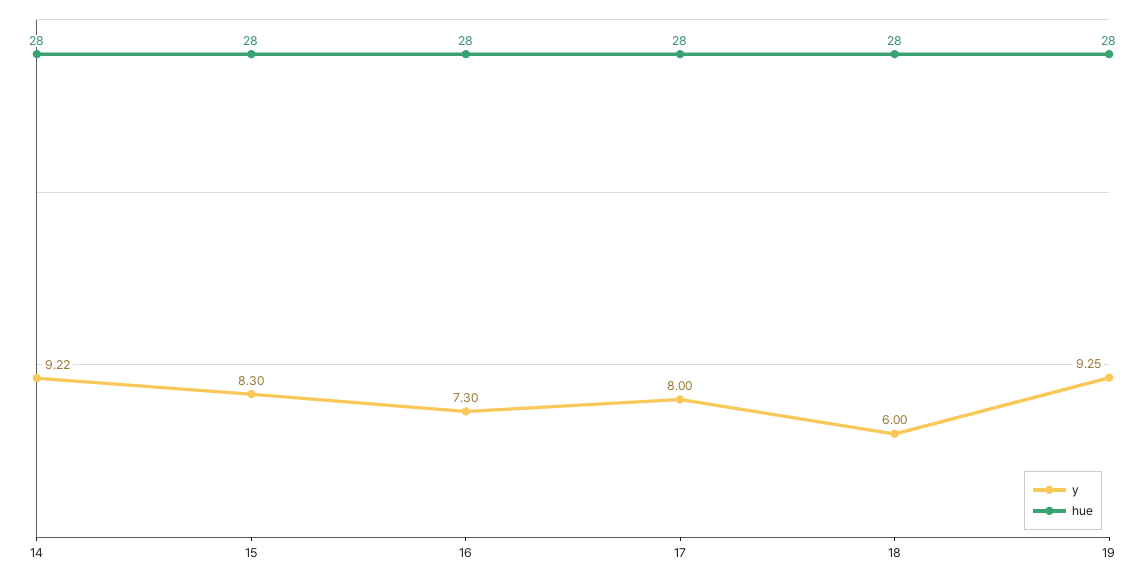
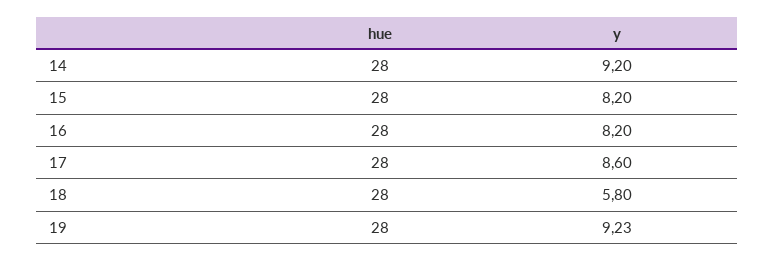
  {
    "y": {
-     "14": 9.22,
+     "14": 9.2,
-     "15": 8.3,
+     "15": 8.2,
-     "16": 7.3,
+     "16": 8.2,
-     "17": 8,
+     "17": 8.6,
-     "18": 6,
+     "18": 5.8,
-     "19": 9.25
+     "19": 9.23
    },
    "hue": {
      "14": 28,
      "15": 28,
      "16": 28,
      "17": 28,
      "18": 28,
      "19": 28
    }
  }

